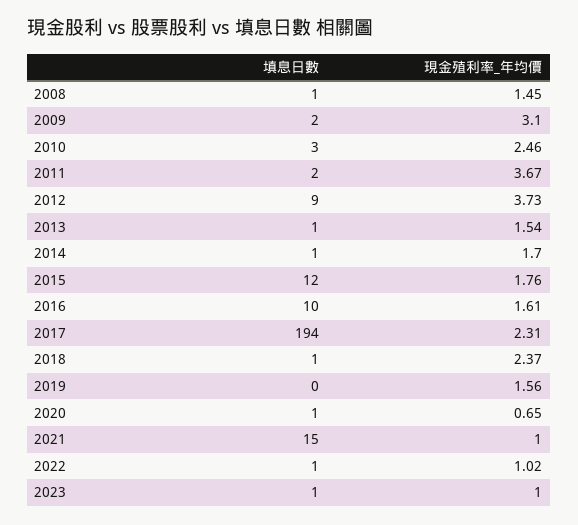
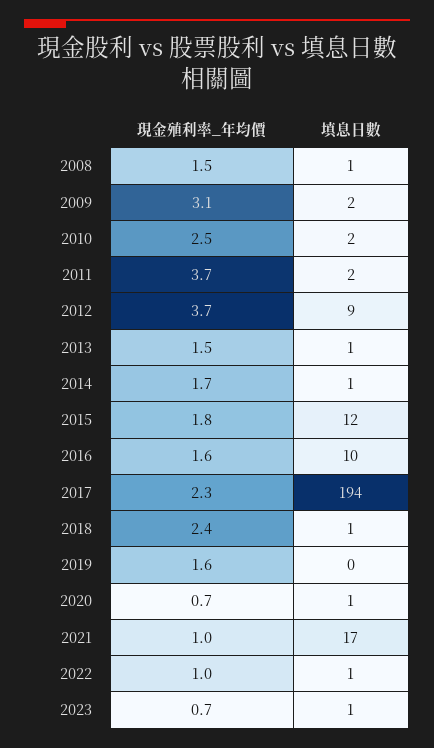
  {
    "填息日數": {
      "2008": 1,
      "2009": 2,
-     "2010": 3,
+     "2010": 2,
      "2011": 2,
      "2012": 9,
      "2013": 1,
      "2014": 1,
      "2015": 12,
      "2016": 10,
      "2017": 194,
      "2018": 1,
      "2019": 0,
      "2020": 1,
-     "2021": 15,
+     "2021": 17,
      "2022": 1,
      "2023": 1
    },
    "現金殖利率_年均價": {
      "2008": 1.45,
      "2009": 3.1,
      "2010": 2.46,
      "2011": 3.67,
      "2012": 3.73,
      "2013": 1.54,
      "2014": 1.7,
      "2015": 1.76,
      "2016": 1.61,
      "2017": 2.31,
      "2018": 2.37,
      "2019": 1.56,
      "2020": 0.65,
      "2021": 1,
      "2022": 1.02,
-     "2023": 1
+     "2023": 0.7
    }
  }

